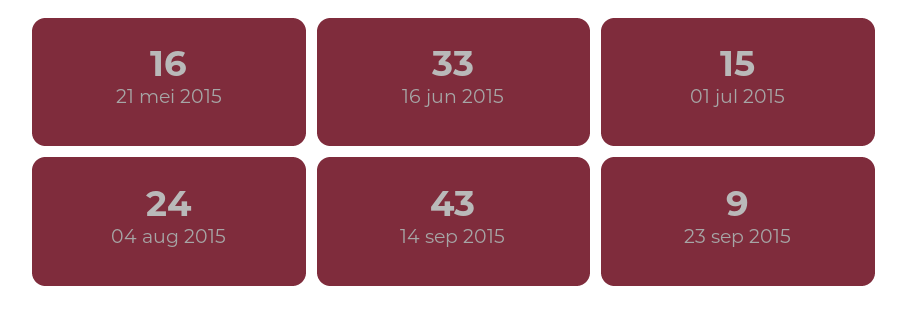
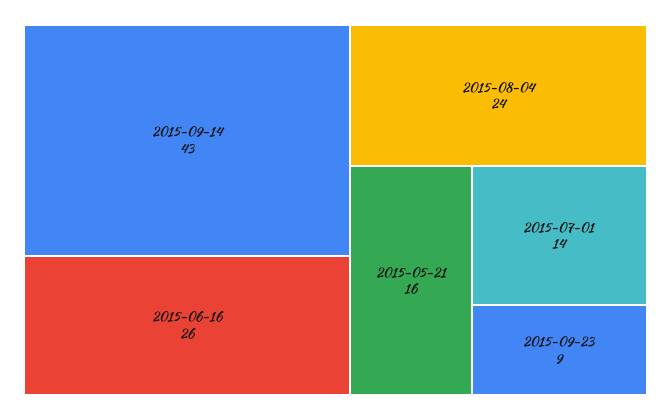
  {
    "21 mei 2015": 16,
-   "16 jun 2015": 33,
+   "16 jun 2015": 26,
-   "01 jul 2015": 15,
+   "01 jul 2015": 14,
    "04 aug 2015": 24,
    "14 sep 2015": 43,
    "23 sep 2015": 9
  }

